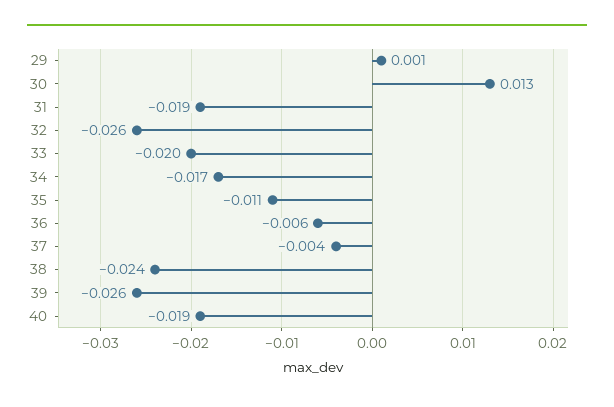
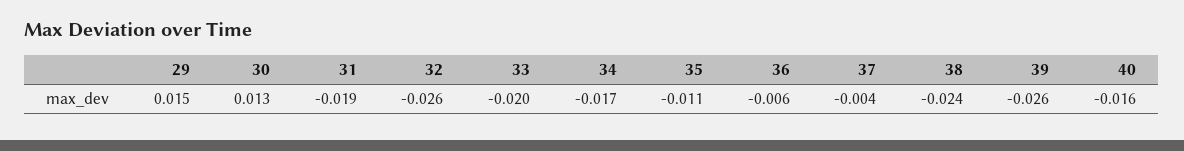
  {
-   "29": 0.001,
+   "29": 0.015,
    "30": 0.013,
    "31": -0.019,
    "32": -0.026,
    "33": -0.02,
    "34": -0.017,
    "35": -0.011,
    "36": -0.006,
    "37": -0.004,
    "38": -0.024,
    "39": -0.026,
-   "40": -0.019
+   "40": -0.016
  }

